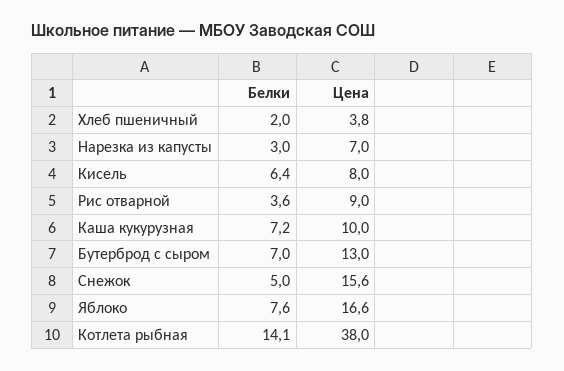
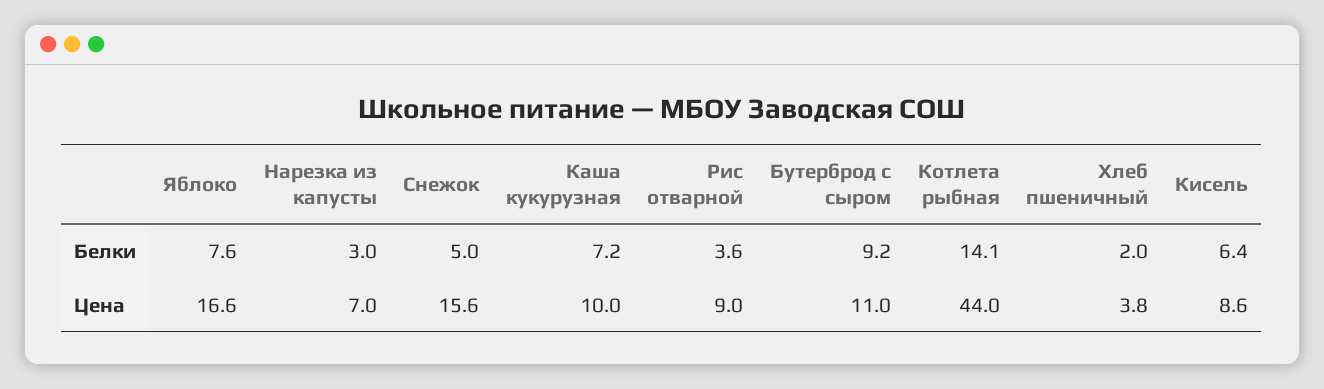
  {
    "Белки": {
      "Хлеб пшеничный": 2,
      "Нарезка из капусты": 3,
      "Кисель": 6.4,
      "Рис отварной": 3.6,
      "Каша кукурузная": 7.2,
-     "Бутерброд с сыром": 7,
+     "Бутерброд с сыром": 9.2,
      "Снежок": 5,
      "Яблоко": 7.6,
      "Котлета рыбная": 14.1
    },
    "Цена": {
      "Хлеб пшеничный": 3.8,
      "Нарезка из капусты": 7,
-     "Кисель": 8,
+     "Кисель": 8.6,
      "Рис отварной": 9,
      "Каша кукурузная": 10,
-     "Бутерброд с сыром": 13,
+     "Бутерброд с сыром": 11,
      "Снежок": 15.6,
      "Яблоко": 16.6,
-     "Котлета рыбная": 38
+     "Котлета рыбная": 44
    }
  }

